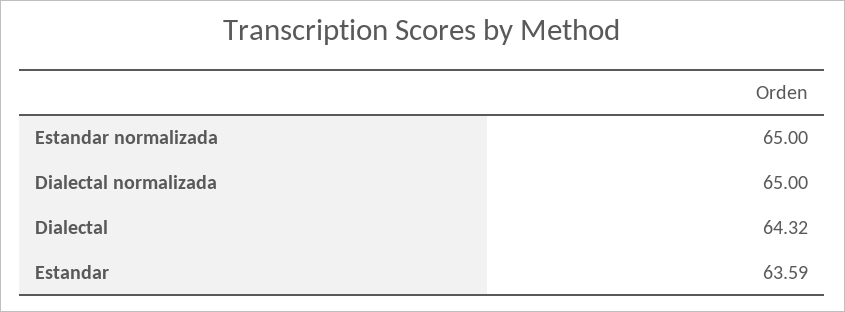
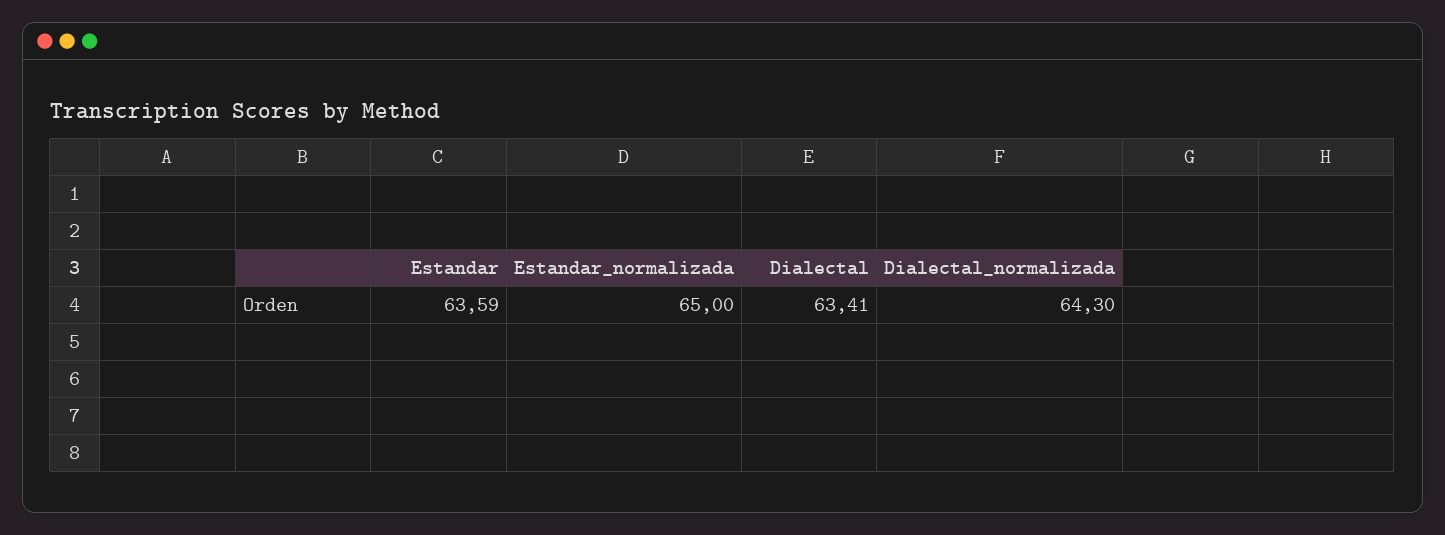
  {
    "Estandar normalizada": 65,
-   "Dialectal normalizada": 65,
+   "Dialectal normalizada": 64.3,
-   "Dialectal": 64.32,
+   "Dialectal": 63.41,
    "Estandar": 63.59
  }

